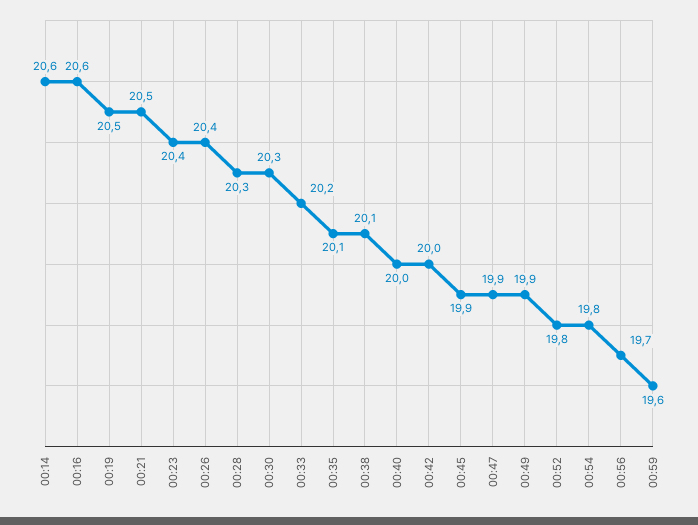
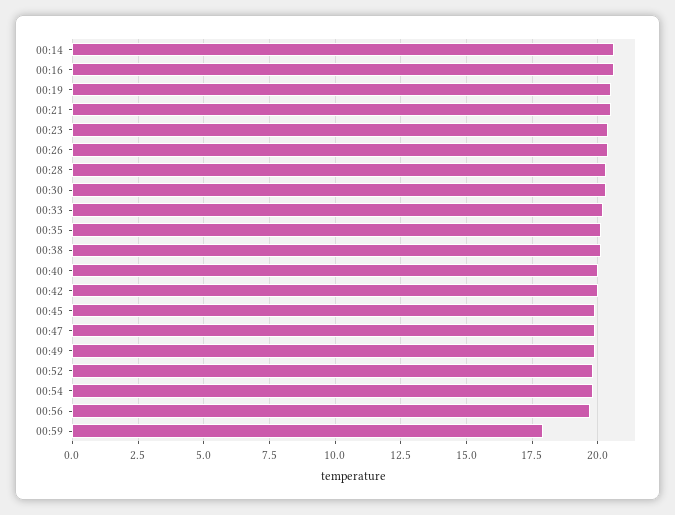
  {
    "00:14": 20.6,
    "00:16": 20.6,
    "00:19": 20.5,
    "00:21": 20.5,
    "00:23": 20.4,
    "00:26": 20.4,
    "00:28": 20.3,
    "00:30": 20.3,
    "00:33": 20.2,
    "00:35": 20.1,
    "00:38": 20.1,
    "00:40": 20,
    "00:42": 20,
    "00:45": 19.9,
    "00:47": 19.9,
    "00:49": 19.9,
    "00:52": 19.8,
    "00:54": 19.8,
    "00:56": 19.7,
-   "00:59": 19.6
+   "00:59": 18
  }

